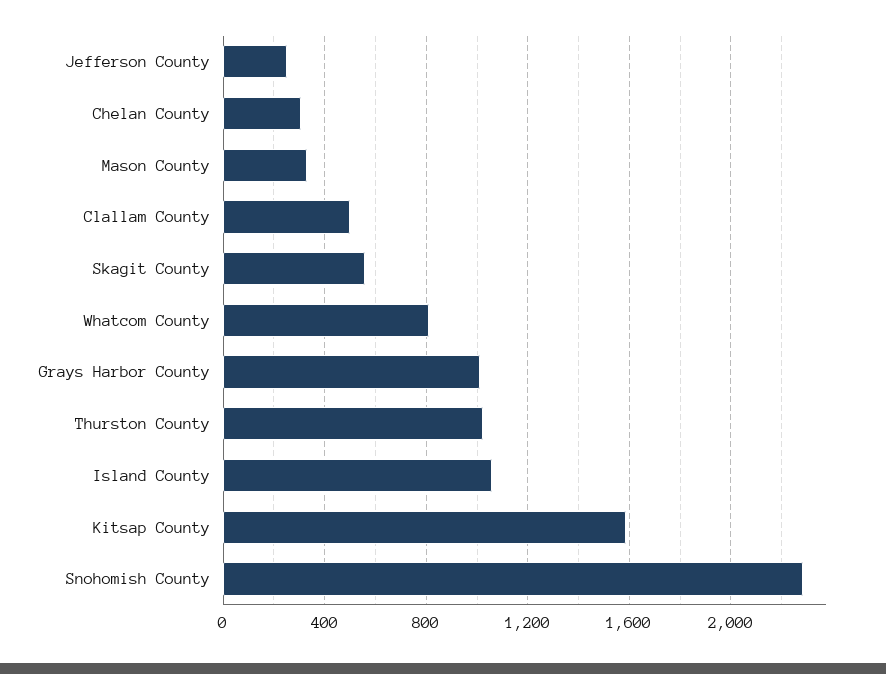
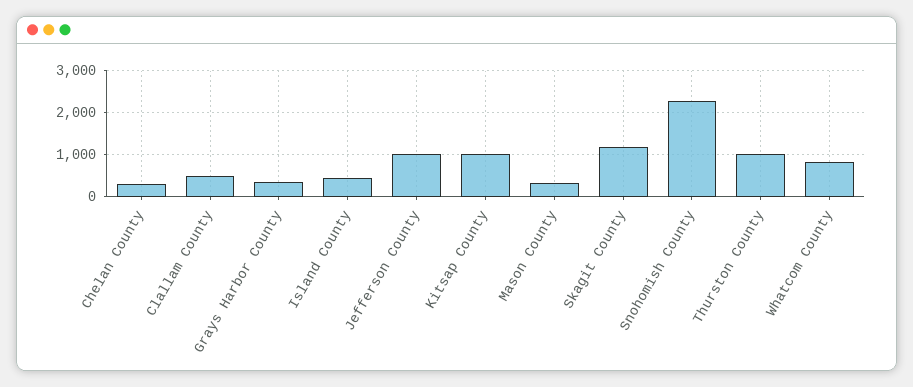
  {
-   "Jefferson County": 250,
+   "Jefferson County": 1000,
    "Chelan County": 300,
    "Mason County": 350,
    "Clallam County": 500,
-   "Skagit County": 550,
+   "Skagit County": 1200,
    "Whatcom County": 800,
-   "Grays Harbor County": 1000,
+   "Grays Harbor County": 400,
    "Thurston County": 1050,
-   "Island County": 1050,
+   "Island County": 400,
-   "Kitsap County": 1600,
+   "Kitsap County": 1000,
    "Snohomish County": 2300
  }

